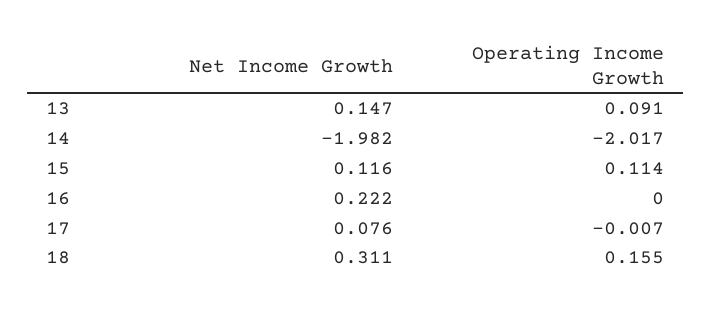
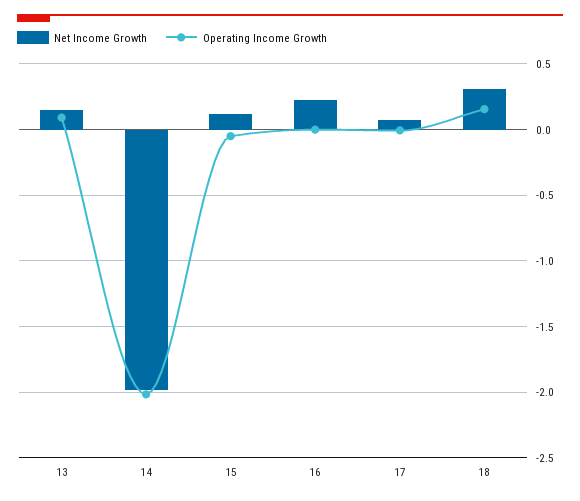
  {
    "Net Income Growth": {
      "13": 0.147,
      "14": -1.982,
      "15": 0.116,
      "16": 0.222,
      "17": 0.076,
      "18": 0.311
    },
    "Operating Income Growth": {
      "13": 0.091,
      "14": -2.017,
-     "15": 0.114,
+     "15": -0.05,
      "16": 0,
      "17": -0.007,
      "18": 0.155
    }
  }

